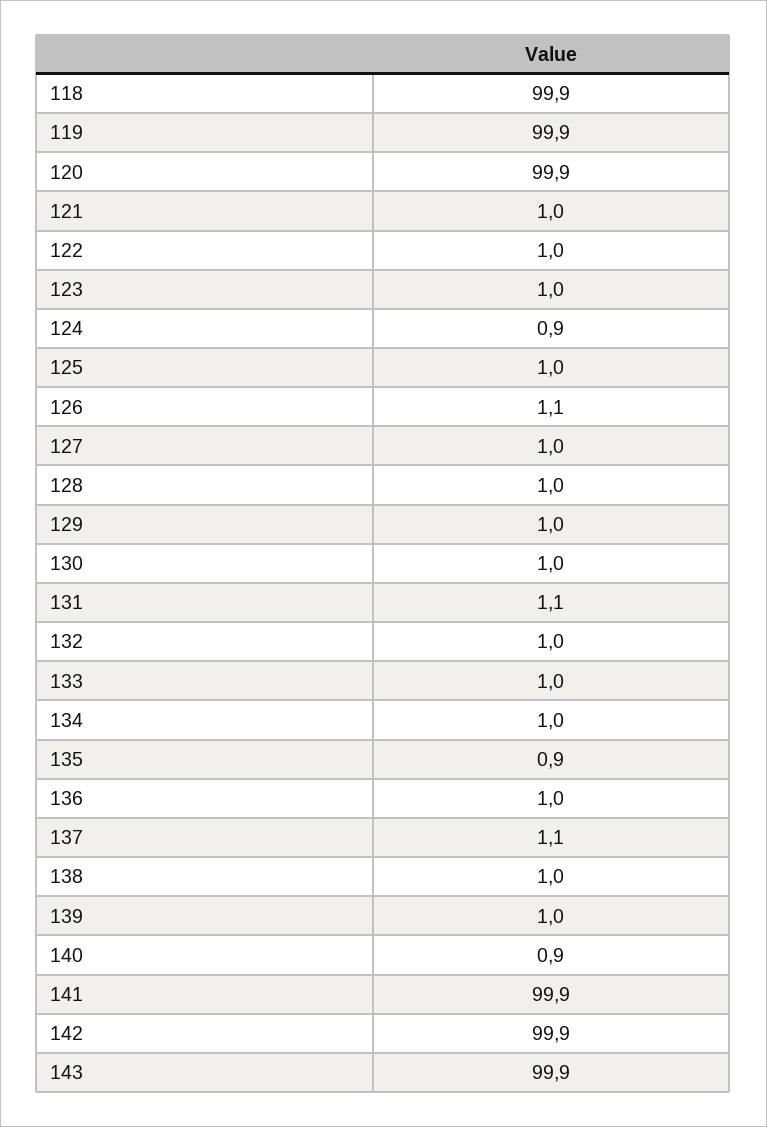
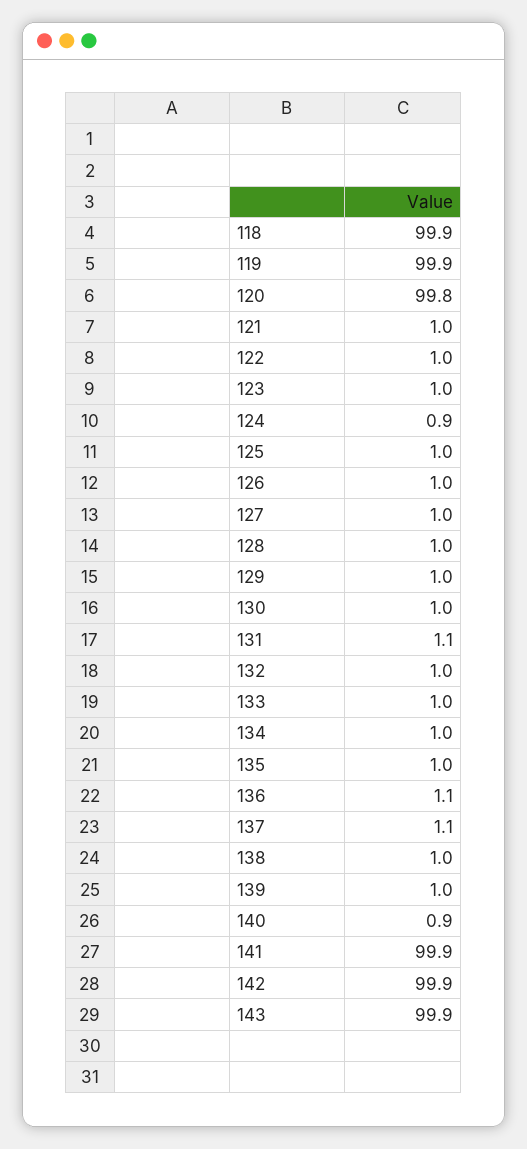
  {
    "118": 99.9,
    "119": 99.9,
-   "120": 99.9,
+   "120": 99.8,
    "121": 1,
    "122": 1,
    "123": 1,
    "124": 0.9,
    "125": 1,
-   "126": 1.1,
+   "126": 1,
    "127": 1,
    "128": 1,
    "129": 1,
    "130": 1,
    "131": 1.1,
    "132": 1,
    "133": 1,
    "134": 1,
-   "135": 0.9,
+   "135": 1,
-   "136": 1,
+   "136": 1.1,
    "137": 1.1,
    "138": 1,
    "139": 1,
    "140": 0.9,
    "141": 99.9,
    "142": 99.9,
    "143": 99.9
  }

